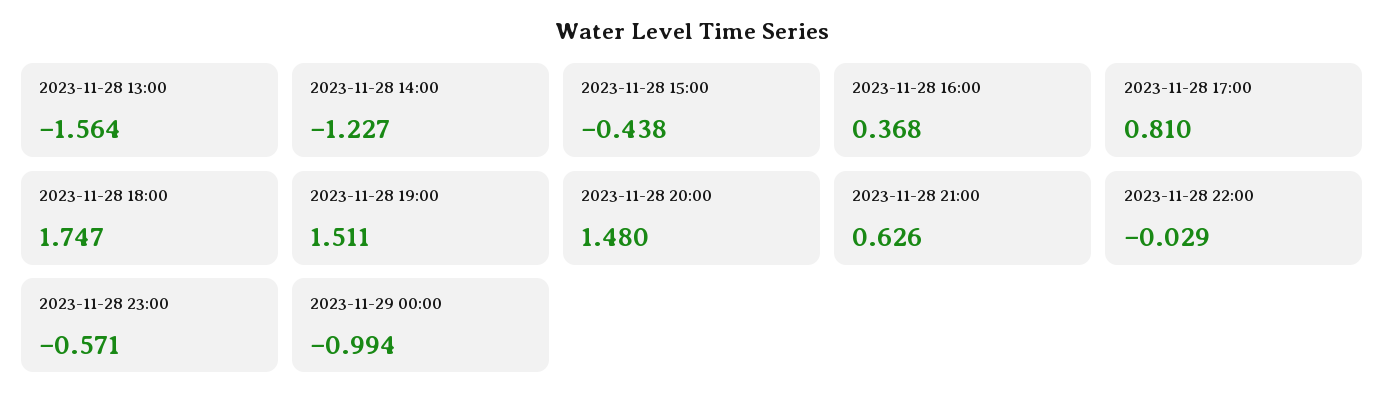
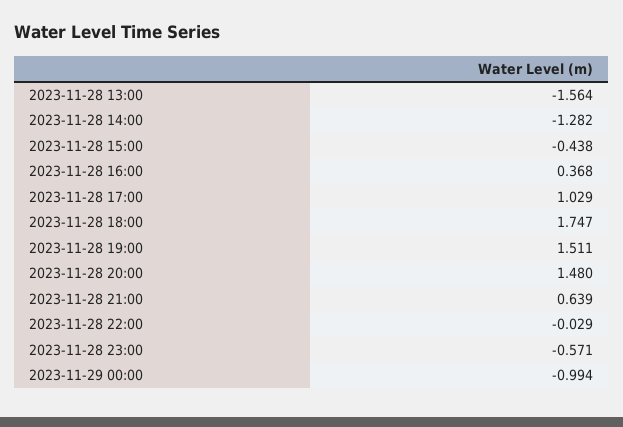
  {
    "2023-11-28 13:00": -1.564,
-   "2023-11-28 14:00": -1.227,
+   "2023-11-28 14:00": -1.282,
    "2023-11-28 15:00": -0.438,
    "2023-11-28 16:00": 0.368,
-   "2023-11-28 17:00": 0.81,
+   "2023-11-28 17:00": 1.029,
    "2023-11-28 18:00": 1.747,
    "2023-11-28 19:00": 1.511,
    "2023-11-28 20:00": 1.48,
-   "2023-11-28 21:00": 0.626,
+   "2023-11-28 21:00": 0.639,
    "2023-11-28 22:00": -0.029,
    "2023-11-28 23:00": -0.571,
    "2023-11-29 00:00": -0.994
  }

